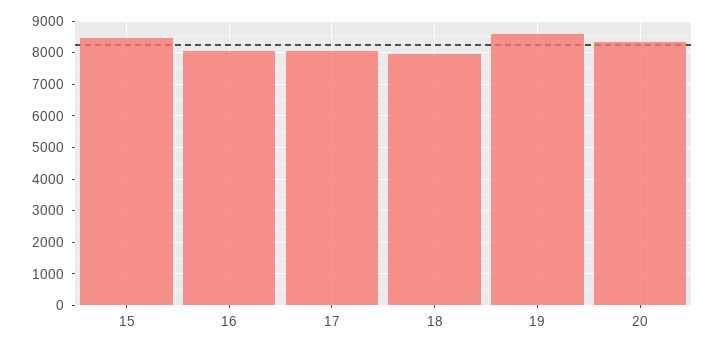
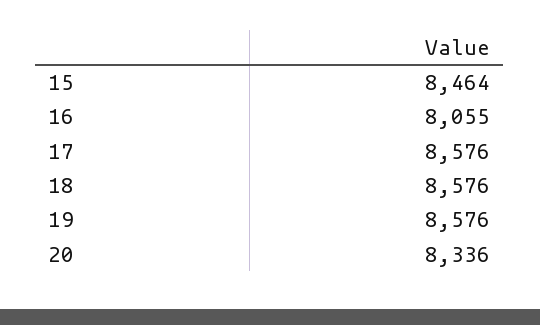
  {
    "15": 8464,
    "16": 8055,
-   "17": 8000,
+   "17": 8576,
-   "18": 8000,
+   "18": 8576,
    "19": 8576,
    "20": 8336
  }

